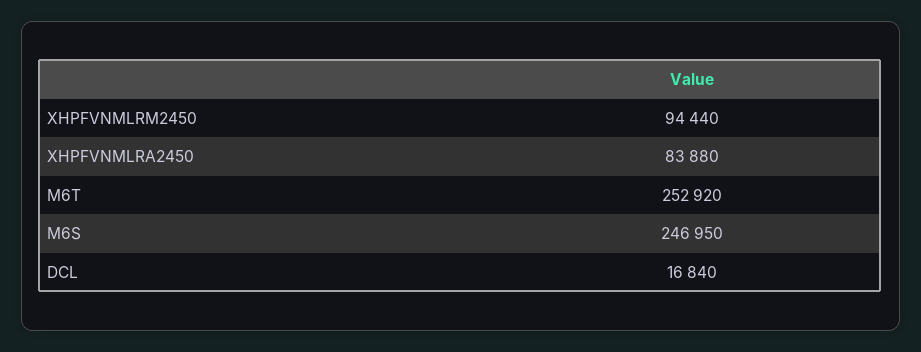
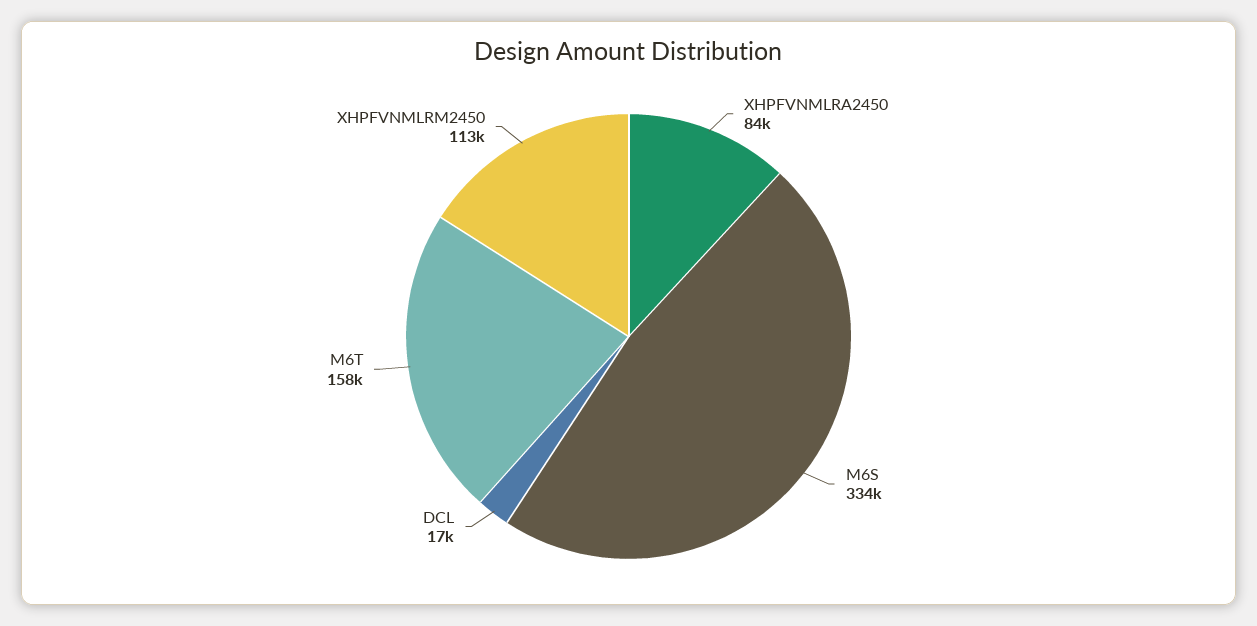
  {
-   "XHPFVNMLRM2450": 94440,
+   "XHPFVNMLRM2450": 113000,
    "XHPFVNMLRA2450": 83880,
-   "M6T": 252920,
+   "M6T": 158000,
-   "M6S": 246950,
+   "M6S": 334000,
    "DCL": 16840
  }

